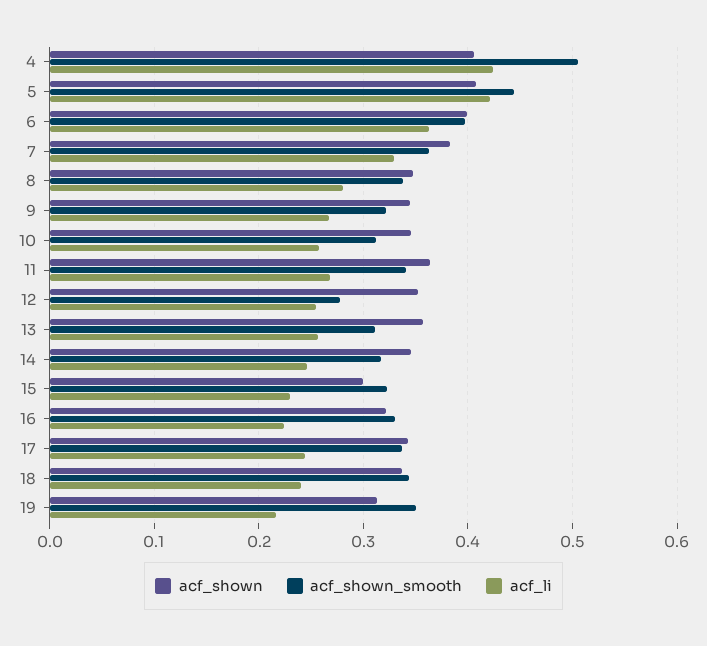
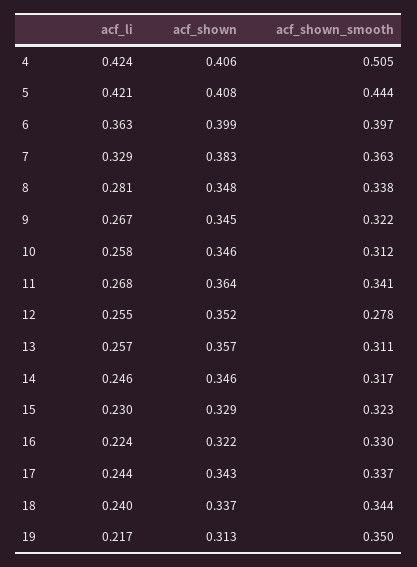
  {
    "acf_shown": {
      "4": 0.406,
      "5": 0.408,
      "6": 0.399,
      "7": 0.383,
      "8": 0.348,
      "9": 0.345,
      "10": 0.346,
      "11": 0.364,
      "12": 0.352,
      "13": 0.357,
      "14": 0.346,
-     "15": 0.3,
+     "15": 0.329,
      "16": 0.322,
      "17": 0.343,
      "18": 0.337,
      "19": 0.313
    },
    "acf_shown_smooth": {
      "4": 0.505,
      "5": 0.444,
      "6": 0.397,
      "7": 0.363,
      "8": 0.338,
      "9": 0.322,
      "10": 0.312,
      "11": 0.341,
      "12": 0.278,
      "13": 0.311,
      "14": 0.317,
      "15": 0.323,
      "16": 0.33,
      "17": 0.337,
      "18": 0.344,
      "19": 0.35
    },
    "acf_li": {
      "4": 0.424,
      "5": 0.421,
      "6": 0.363,
      "7": 0.329,
      "8": 0.281,
      "9": 0.267,
      "10": 0.258,
      "11": 0.268,
      "12": 0.255,
      "13": 0.257,
      "14": 0.246,
      "15": 0.23,
      "16": 0.224,
      "17": 0.244,
      "18": 0.24,
      "19": 0.217
    }
  }

